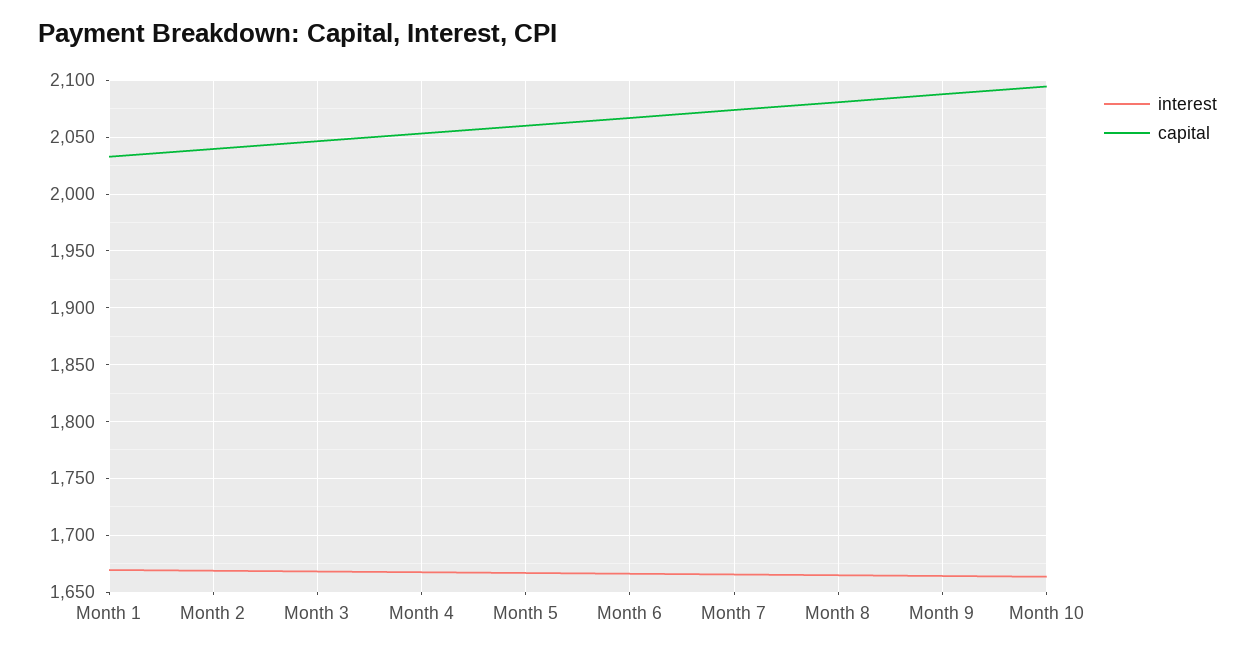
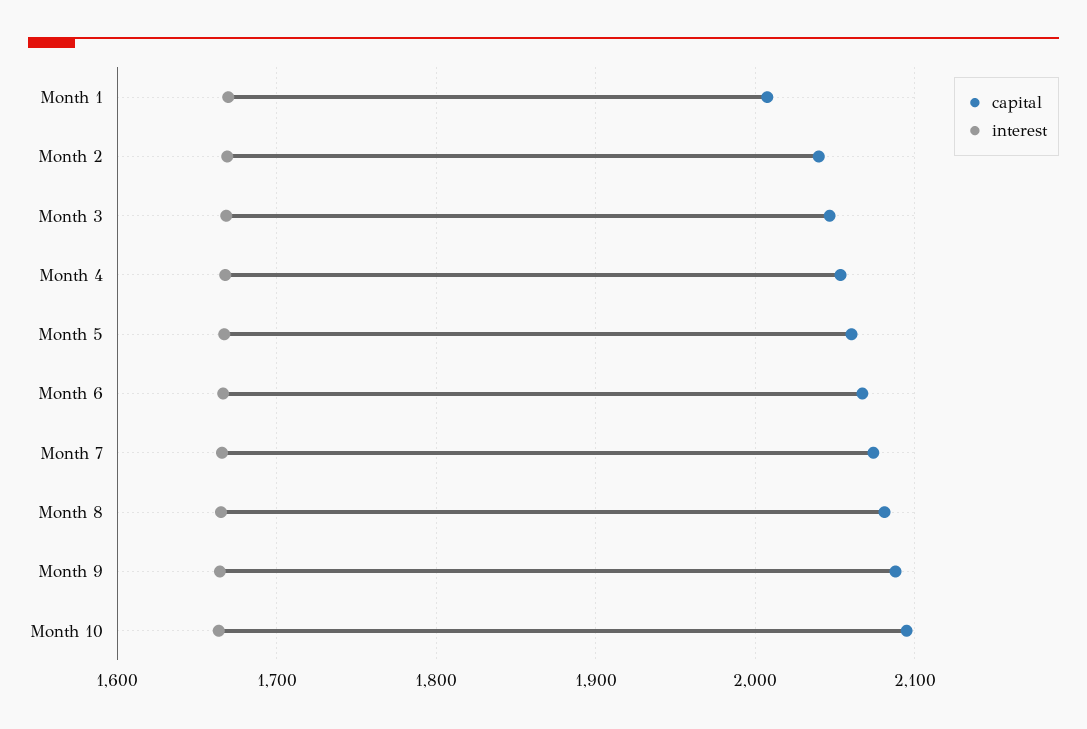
  {
    "interest": {
      "Month 1": 1670,
      "Month 2": 1670,
      "Month 3": 1670,
      "Month 4": 1670,
      "Month 5": 1670,
      "Month 6": 1670,
      "Month 7": 1670,
      "Month 8": 1660,
      "Month 9": 1660,
      "Month 10": 1660
    },
    "capital": {
-     "Month 1": 2030,
+     "Month 1": 2010,
      "Month 2": 2040,
      "Month 3": 2050,
      "Month 4": 2050,
      "Month 5": 2060,
      "Month 6": 2070,
      "Month 7": 2070,
      "Month 8": 2080,
      "Month 9": 2090,
      "Month 10": 2090
    }
  }

